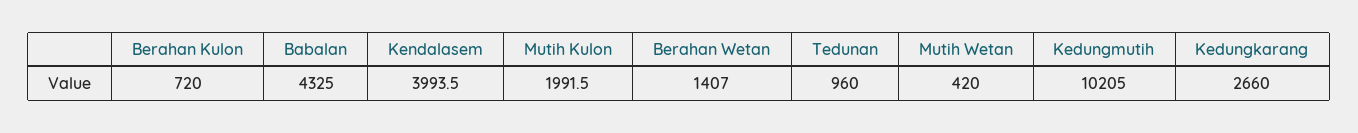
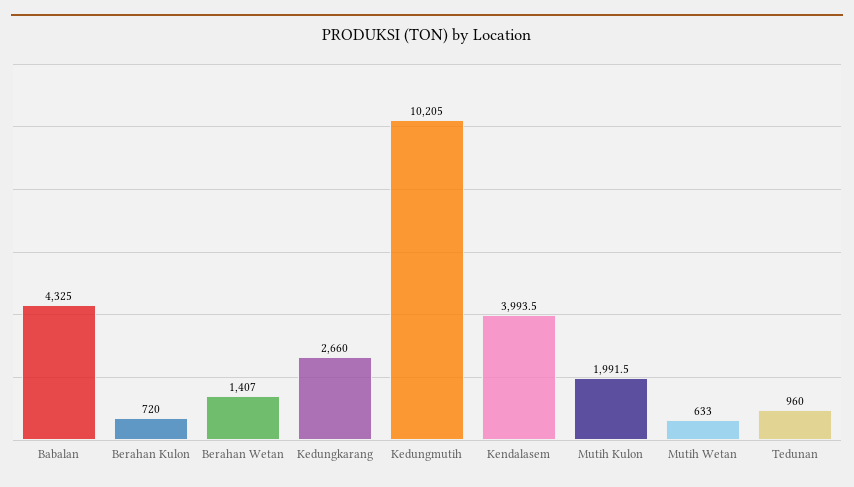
  {
    "Berahan Kulon": 720,
    "Babalan": 4325,
    "Kendalasem": 3993.5,
    "Mutih Kulon": 1991.5,
    "Berahan Wetan": 1407,
    "Tedunan": 960,
-   "Mutih Wetan": 420,
+   "Mutih Wetan": 633,
    "Kedungmutih": 10205,
    "Kedungkarang": 2660
  }

